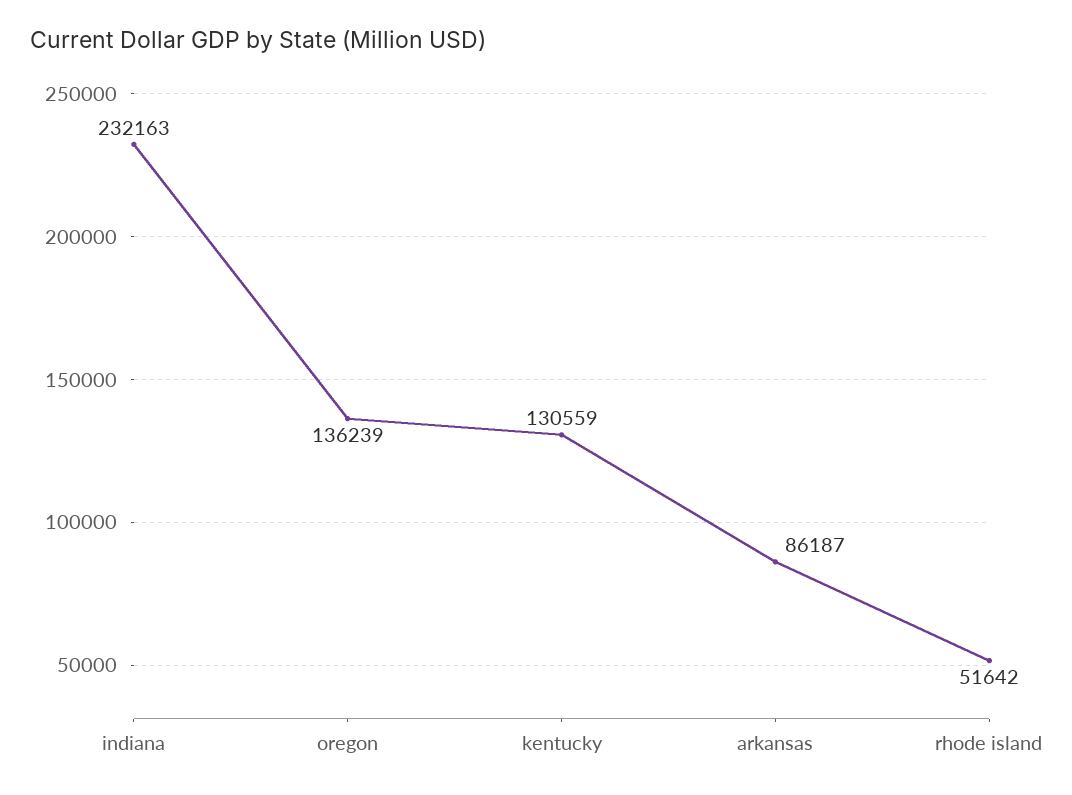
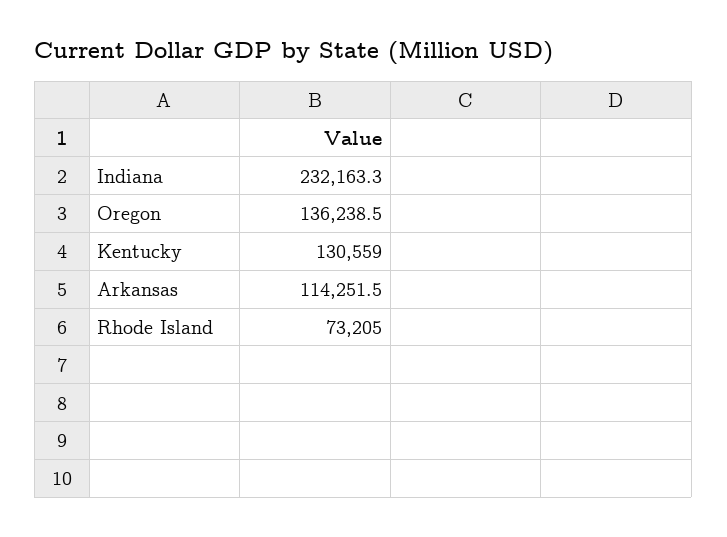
  {
    "indiana": 232163.3,
    "oregon": 136238.5,
    "kentucky": 130559,
-   "arkansas": 86187,
+   "arkansas": 114251.5,
-   "rhode island": 51642
+   "rhode island": 73205
  }

